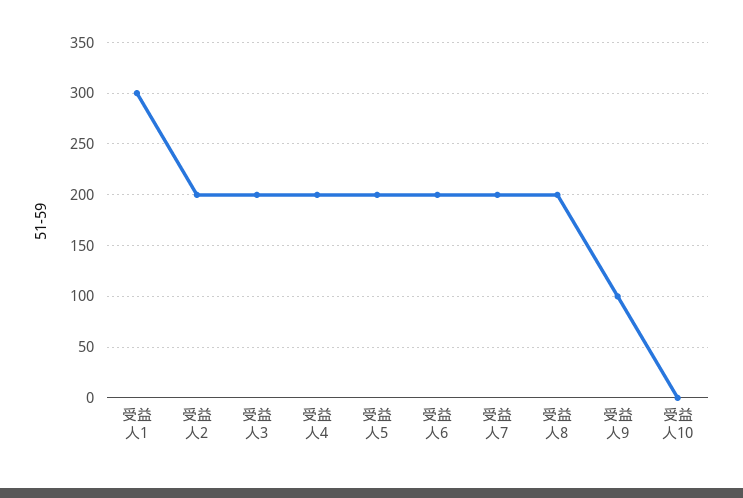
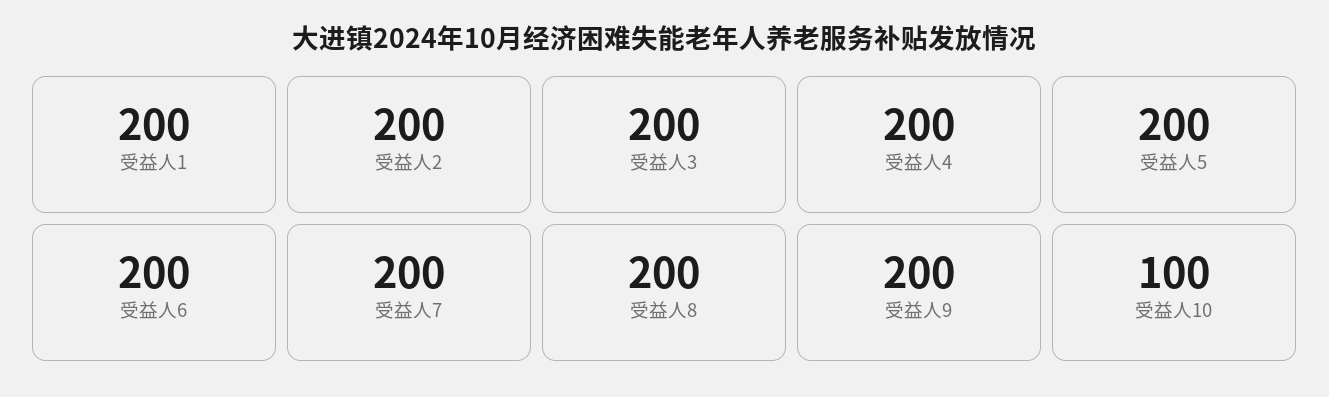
  {
-   "受益人1": 300,
+   "受益人1": 200,
    "受益人2": 200,
    "受益人3": 200,
    "受益人4": 200,
    "受益人5": 200,
    "受益人6": 200,
    "受益人7": 200,
    "受益人8": 200,
-   "受益人9": 100,
+   "受益人9": 200,
-   "受益人10": 0
+   "受益人10": 100
  }

